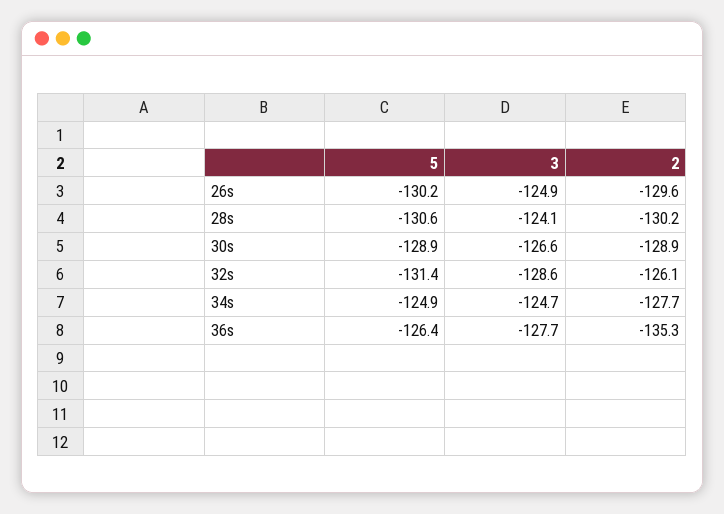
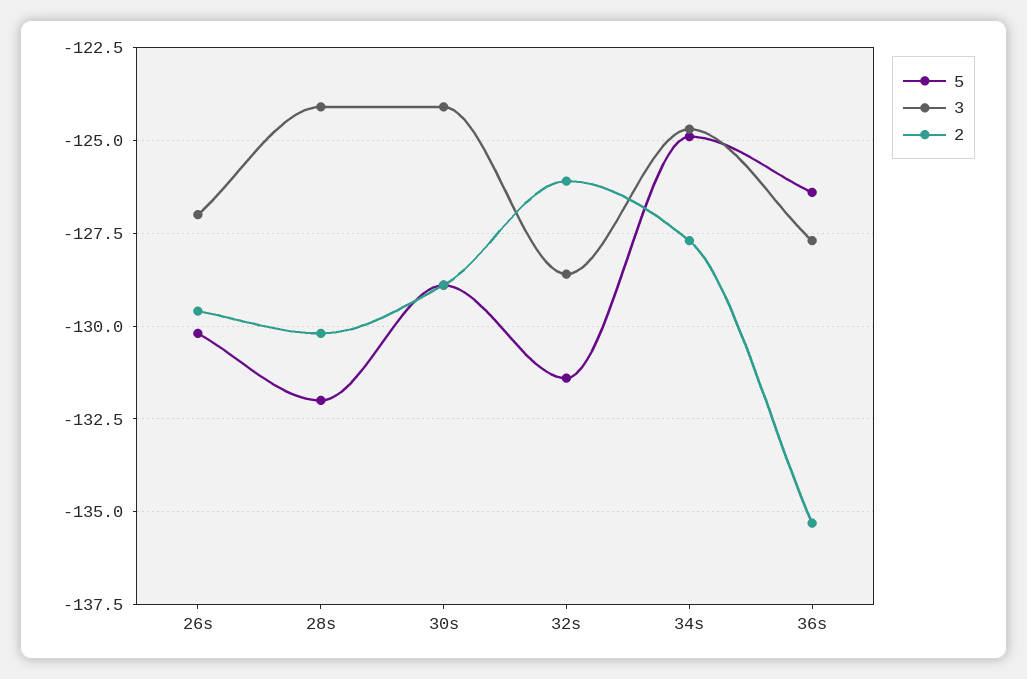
  {
    "5": {
      "26s": -130.2,
-     "28s": -130.6,
+     "28s": -132,
      "30s": -128.9,
      "32s": -131.4,
      "34s": -124.9,
      "36s": -126.4
    },
    "3": {
-     "26s": -124.9,
+     "26s": -127,
      "28s": -124.1,
-     "30s": -126.6,
+     "30s": -124,
      "32s": -128.6,
      "34s": -124.7,
      "36s": -127.7
    },
    "2": {
      "26s": -129.6,
      "28s": -130.2,
      "30s": -128.9,
      "32s": -126.1,
      "34s": -127.7,
      "36s": -135.3
    }
  }

